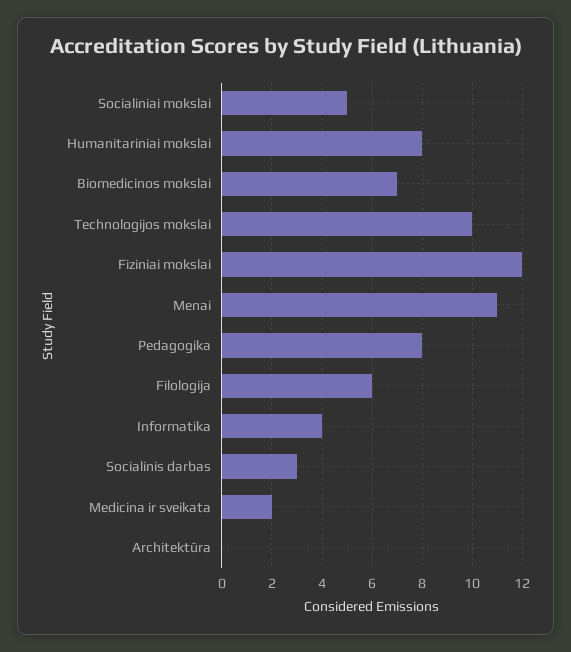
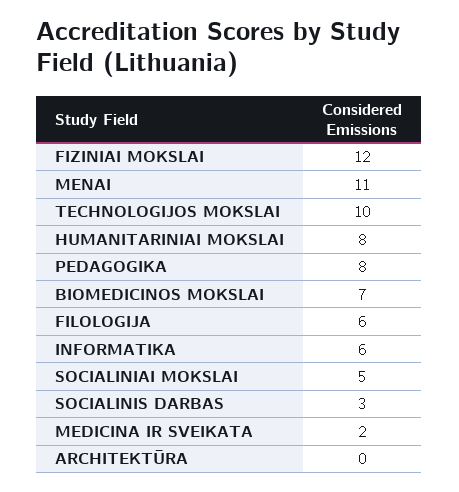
  {
    "Socialiniai mokslai": 5,
    "Humanitariniai mokslai": 8,
    "Biomedicinos mokslai": 7,
    "Technologijos mokslai": 10,
    "Fiziniai mokslai": 12,
    "Menai": 11,
    "Pedagogika": 8,
    "Filologija": 6,
-   "Informatika": 4,
+   "Informatika": 6,
    "Socialinis darbas": 3,
    "Medicina ir sveikata": 2,
    "Architektūra": 0
  }

